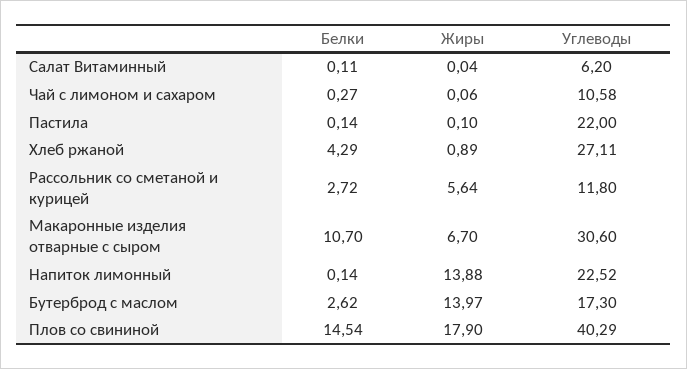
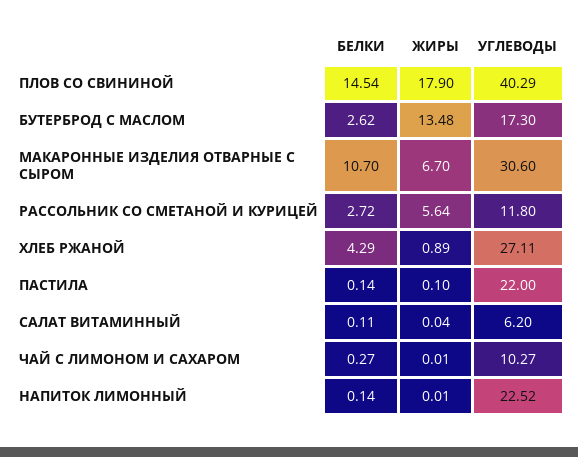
  {
    "Белки": {
      "Салат Витаминный": 0.11,
      "Чай с лимоном и сахаром": 0.27,
      "Пастила": 0.14,
      "Хлеб ржаной": 4.29,
      "Рассольник со сметаной и курицей": 2.72,
      "Макаронные изделия отварные с сыром": 10.7,
      "Напиток лимонный": 0.14,
      "Бутерброд с маслом": 2.62,
      "Плов со свининой": 14.54
    },
    "Жиры": {
      "Салат Витаминный": 0.04,
-     "Чай с лимоном и сахаром": 0.06,
+     "Чай с лимоном и сахаром": 0.01,
      "Пастила": 0.1,
      "Хлеб ржаной": 0.89,
      "Рассольник со сметаной и курицей": 5.64,
      "Макаронные изделия отварные с сыром": 6.7,
-     "Напиток лимонный": 13.88,
+     "Напиток лимонный": 0.01,
-     "Бутерброд с маслом": 13.97,
+     "Бутерброд с маслом": 13.48,
      "Плов со свининой": 17.9
    },
    "Углеводы": {
      "Салат Витаминный": 6.2,
-     "Чай с лимоном и сахаром": 10.58,
+     "Чай с лимоном и сахаром": 10.27,
      "Пастила": 22,
      "Хлеб ржаной": 27.11,
      "Рассольник со сметаной и курицей": 11.8,
      "Макаронные изделия отварные с сыром": 30.6,
      "Напиток лимонный": 22.52,
      "Бутерброд с маслом": 17.3,
      "Плов со свининой": 40.29
    }
  }

